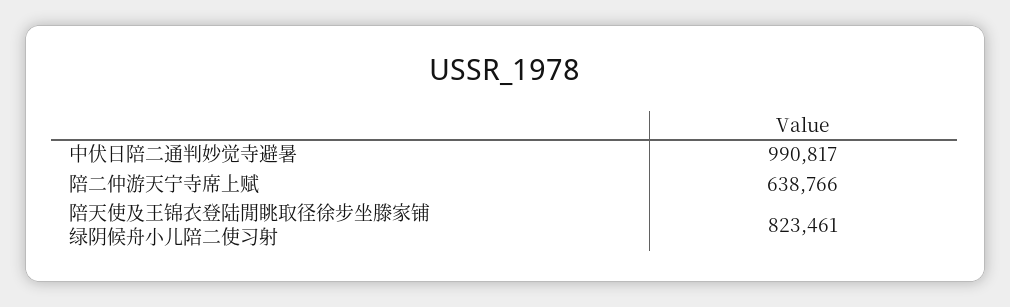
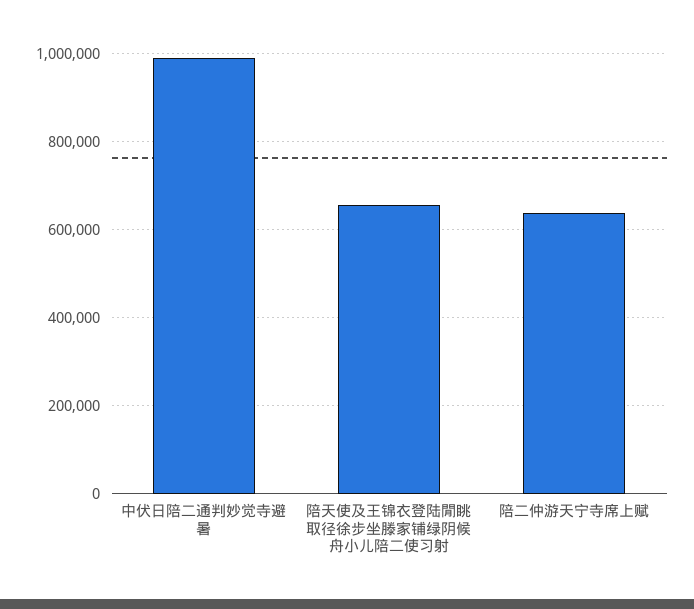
  {
    "中伏日陪二通判妙觉寺避暑": 990817,
    "陪二仲游天宁寺席上赋": 638766,
-   "陪天使及王锦衣登陆閒眺取径徐步坐滕家铺绿阴候舟小儿陪二使习射": 823461
+   "陪天使及王锦衣登陆閒眺取径徐步坐滕家铺绿阴候舟小儿陪二使习射": 660000
  }

